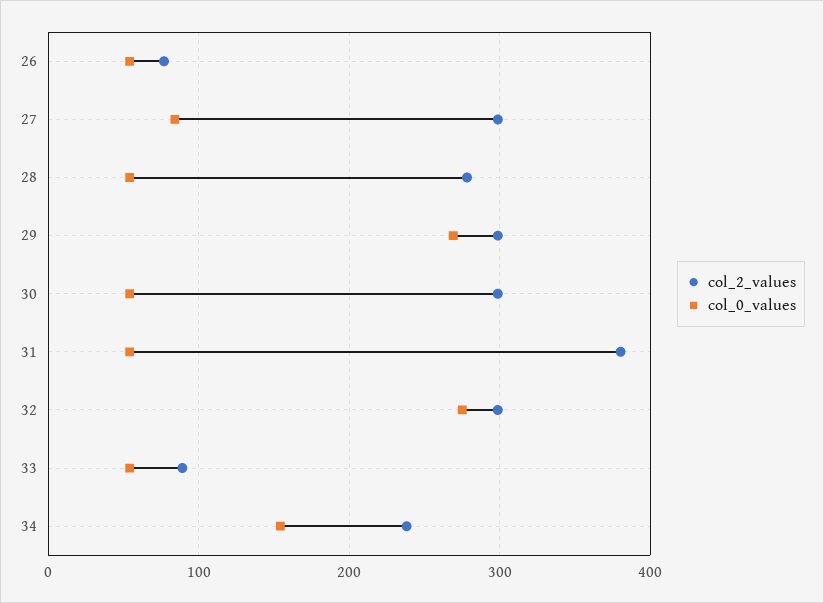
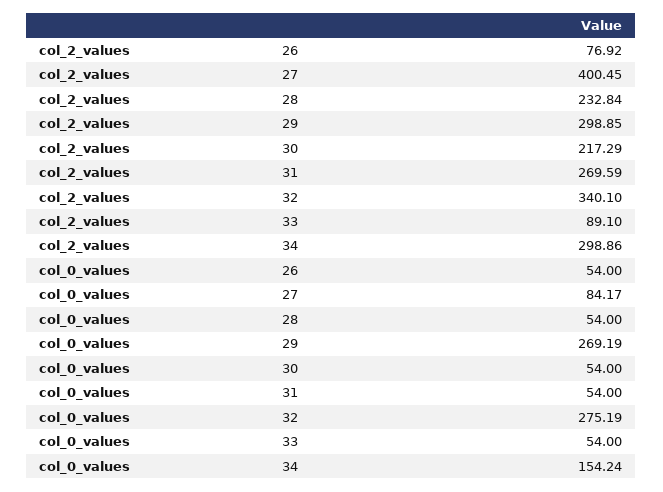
  {
    "col_2_values": {
      "26": 76.92,
-     "27": 300,
+     "27": 400.45,
-     "28": 280,
+     "28": 232.84,
      "29": 298.85,
-     "30": 300,
+     "30": 217.29,
-     "31": 380,
+     "31": 269.59,
-     "32": 300,
+     "32": 340.1,
      "33": 89.1,
-     "34": 240
+     "34": 298.86
    },
    "col_0_values": {
      "26": 54,
      "27": 84.17,
      "28": 54,
      "29": 269.19,
      "30": 54,
      "31": 54,
      "32": 275.19,
      "33": 54,
      "34": 154.24
    }
  }

